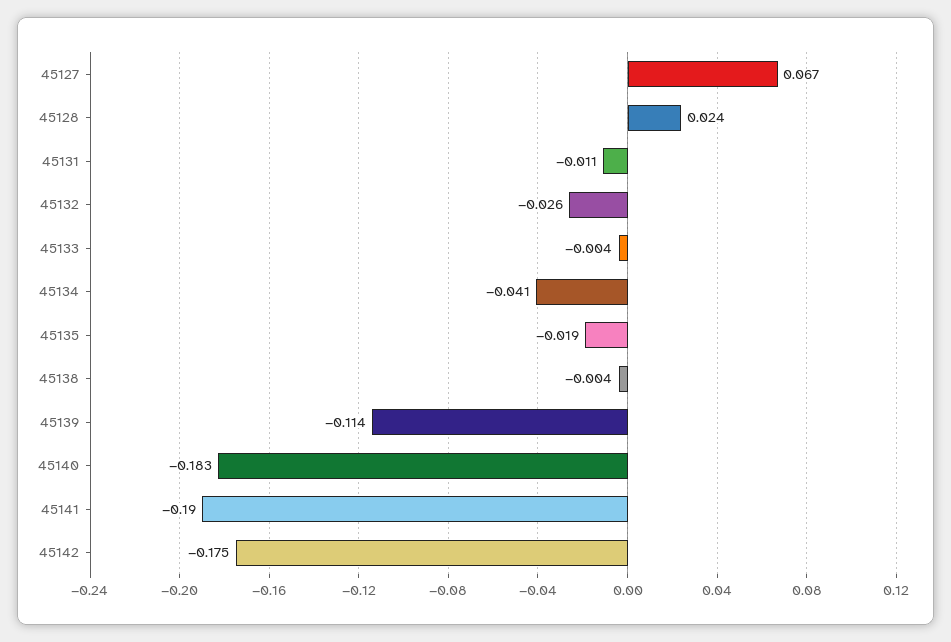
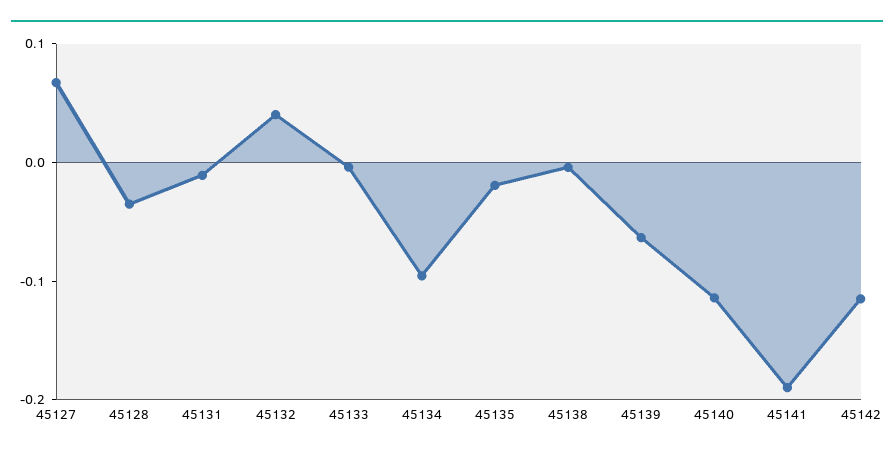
  {
    "45127": 0.067,
-   "45128": 0.024,
+   "45128": -0.04,
    "45131": -0.011,
-   "45132": -0.026,
+   "45132": 0.04,
    "45133": -0.004,
-   "45134": -0.041,
+   "45134": -0.1,
    "45135": -0.019,
    "45138": -0.004,
-   "45139": -0.114,
+   "45139": -0.06,
-   "45140": -0.183,
+   "45140": -0.12,
    "45141": -0.19,
-   "45142": -0.175
+   "45142": -0.12
  }

